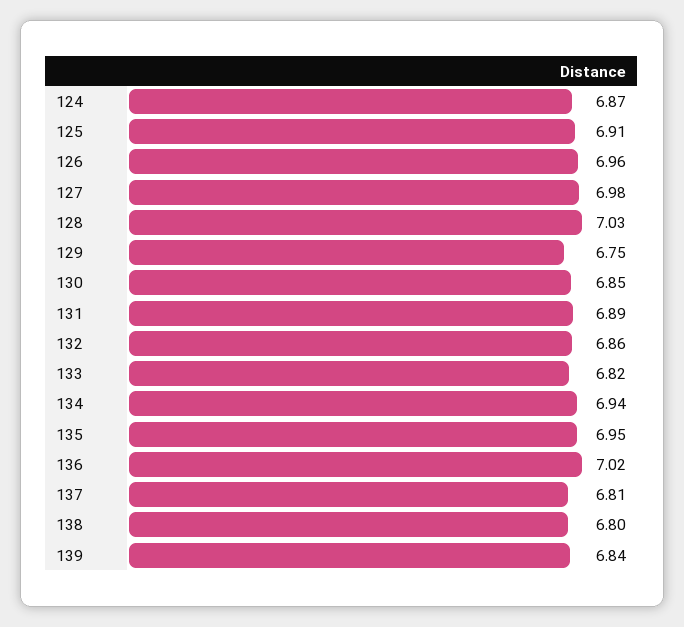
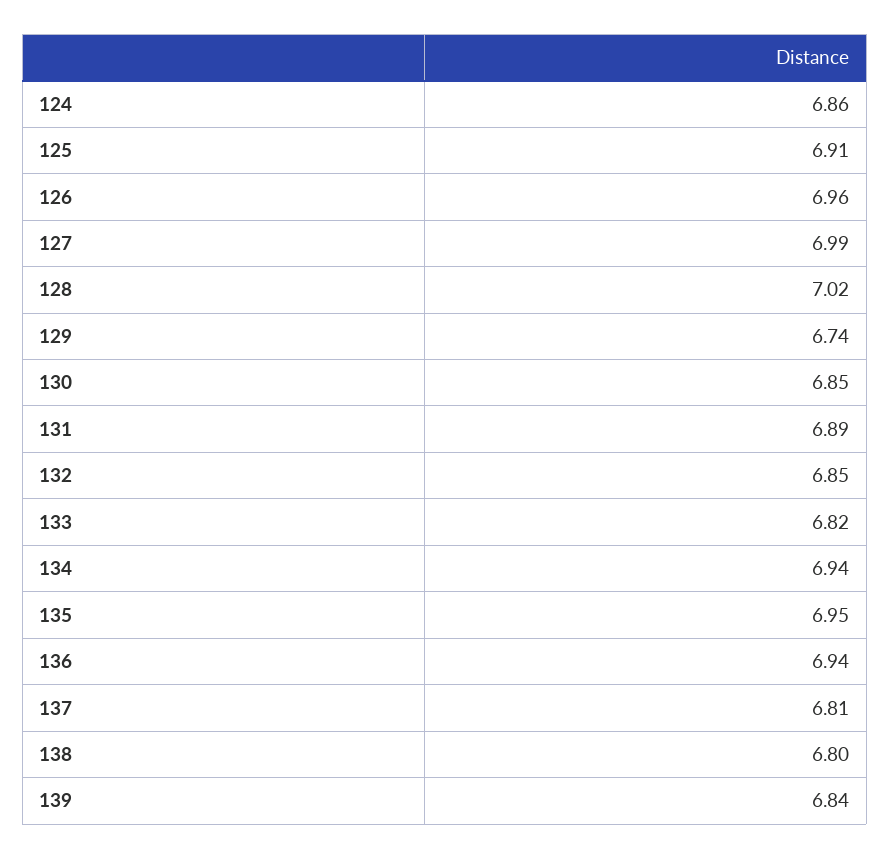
  {
-   "124": 6.87,
+   "124": 6.86,
    "125": 6.91,
    "126": 6.96,
-   "127": 6.98,
+   "127": 6.99,
-   "128": 7.03,
+   "128": 7.02,
-   "129": 6.75,
+   "129": 6.74,
    "130": 6.85,
    "131": 6.89,
-   "132": 6.86,
+   "132": 6.85,
    "133": 6.82,
    "134": 6.94,
    "135": 6.95,
-   "136": 7.02,
+   "136": 6.94,
    "137": 6.81,
    "138": 6.8,
    "139": 6.84
  }

